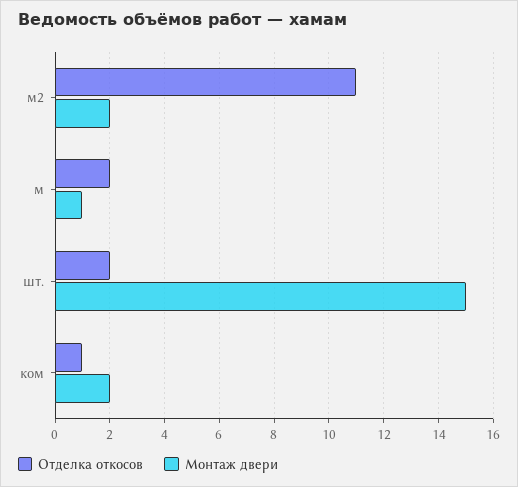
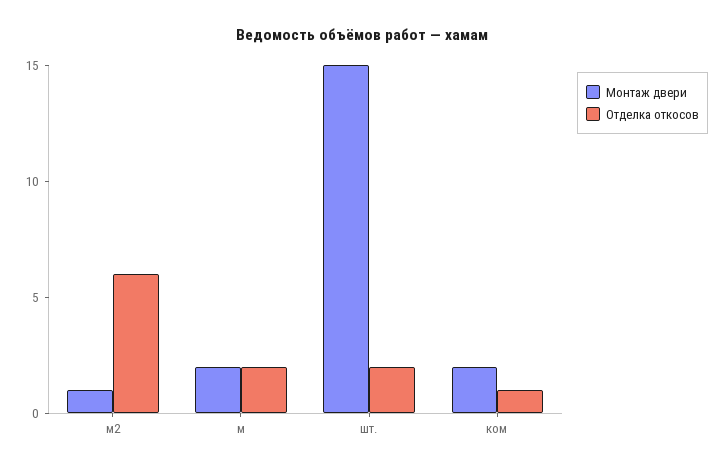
  {
    "Отделка откосов": {
-     "м2": 11,
+     "м2": 6,
      "м": 2,
      "шт.": 2,
      "ком": 1
    },
    "Монтаж двери": {
-     "м2": 2,
+     "м2": 1,
-     "м": 1,
+     "м": 2,
      "шт.": 15,
      "ком": 2
    }
  }

